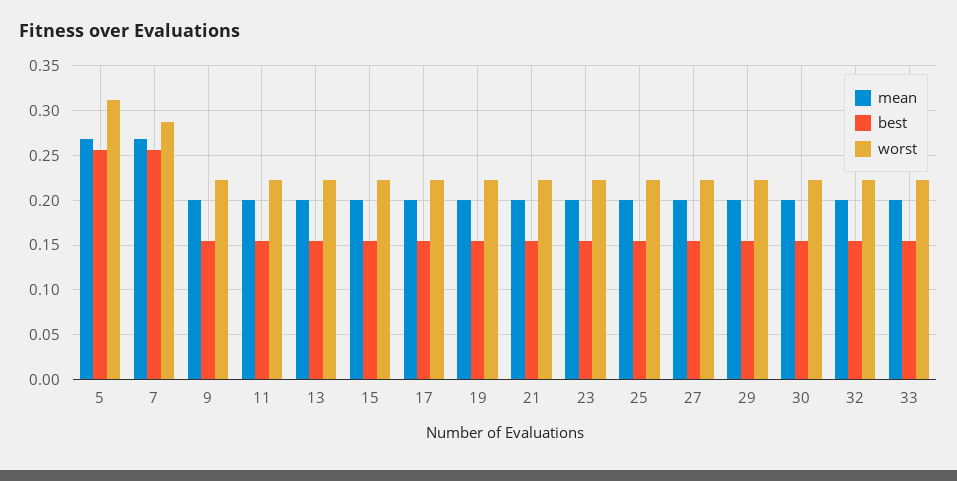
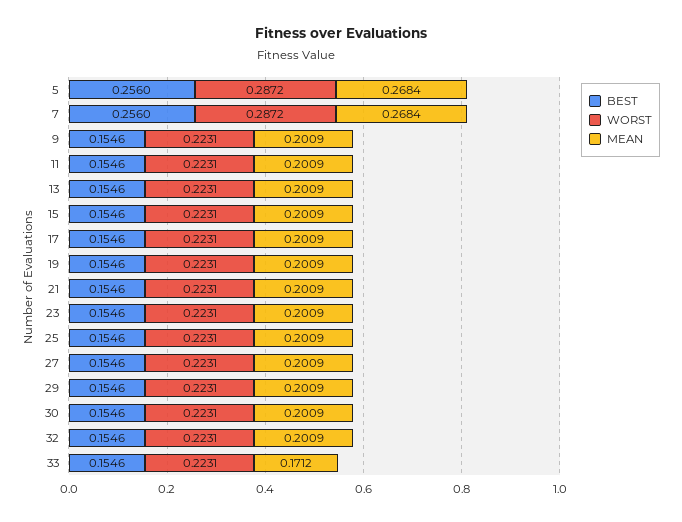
  {
    "mean": {
      "5": 0.2684,
      "7": 0.2684,
      "9": 0.2009,
      "11": 0.2009,
      "13": 0.2009,
      "15": 0.2009,
      "17": 0.2009,
      "19": 0.2009,
      "21": 0.2009,
      "23": 0.2009,
      "25": 0.2009,
      "27": 0.2009,
      "29": 0.2009,
      "30": 0.2009,
      "32": 0.2009,
-     "33": 0.2
+     "33": 0.1712
    },
    "best": {
      "5": 0.256,
      "7": 0.256,
      "9": 0.1546,
      "11": 0.1546,
      "13": 0.1546,
      "15": 0.1546,
      "17": 0.1546,
      "19": 0.1546,
      "21": 0.1546,
      "23": 0.1546,
      "25": 0.1546,
      "27": 0.1546,
      "29": 0.1546,
      "30": 0.1546,
      "32": 0.1546,
      "33": 0.1546
    },
    "worst": {
-     "5": 0.31,
+     "5": 0.2872,
      "7": 0.2872,
      "9": 0.2231,
      "11": 0.2231,
      "13": 0.2231,
      "15": 0.2231,
      "17": 0.2231,
      "19": 0.2231,
      "21": 0.2231,
      "23": 0.2231,
      "25": 0.2231,
      "27": 0.2231,
      "29": 0.2231,
      "30": 0.2231,
      "32": 0.2231,
      "33": 0.2231
    }
  }

